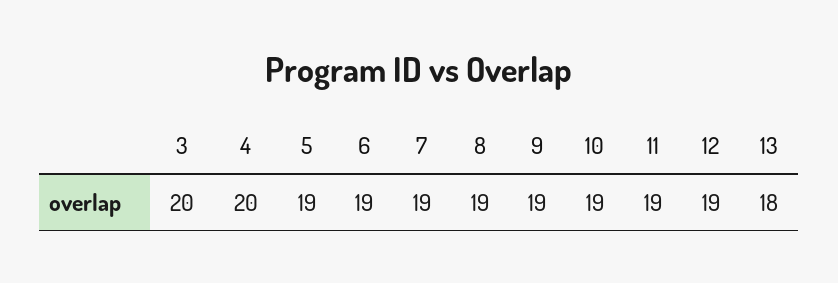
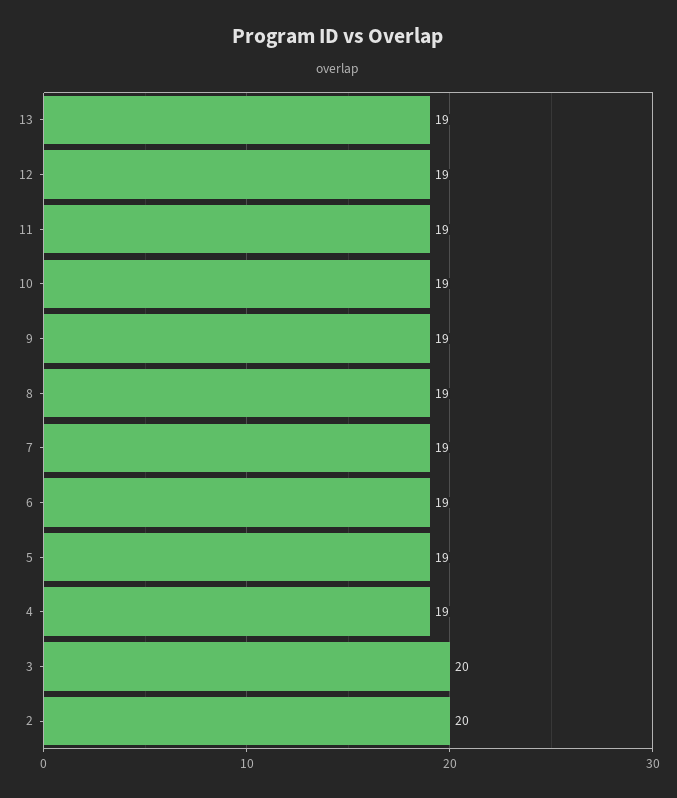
  {
    "3": 20,
-   "4": 20,
+   "4": 19,
    "5": 19,
    "6": 19,
    "7": 19,
    "8": 19,
    "9": 19,
    "10": 19,
    "11": 19,
    "12": 19,
-   "13": 18
+   "13": 19,
+   "2": 20
  }

